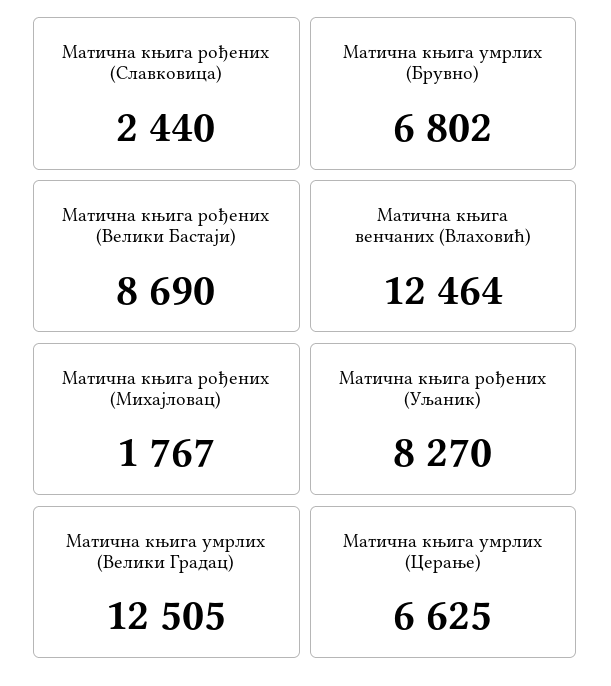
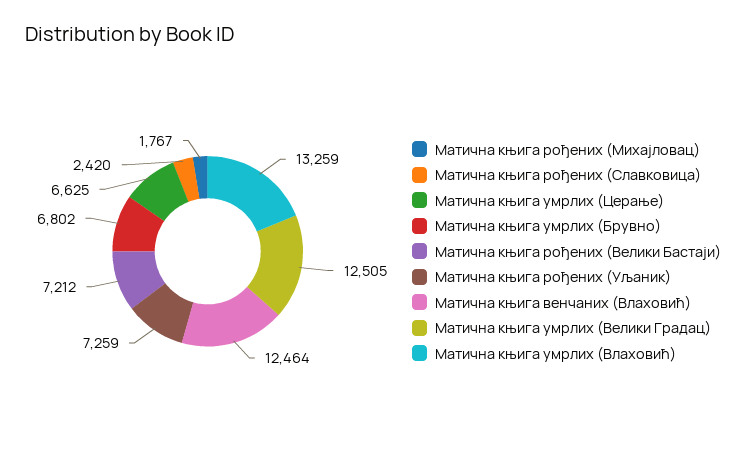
  {
-   "Матична књига рођених (Славковица)": 2440,
+   "Матична књига рођених (Славковица)": 2420,
    "Матична књига умрлих (Брувно)": 6802,
-   "Матична књига рођених (Велики Бастаји)": 8690,
+   "Матична књига рођених (Велики Бастаји)": 7212,
    "Матична књига венчаних (Влаховић)": 12464,
    "Матична књига рођених (Михајловац)": 1767,
-   "Матична књига рођених (Уљаник)": 8270,
+   "Матична књига рођених (Уљаник)": 7259,
    "Матична књига умрлих (Велики Градац)": 12505,
-   "Матична књига умрлих (Церање)": 6625
+   "Матична књига умрлих (Церање)": 6625,
+   "Матична књига умрлих (Влаховић)": 13259
  }

